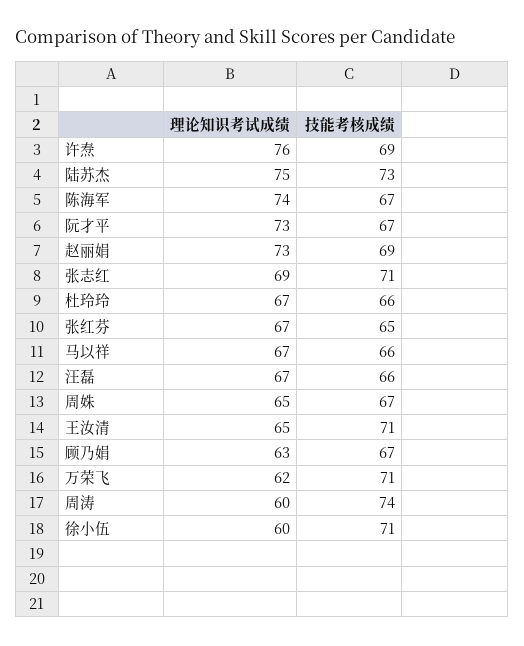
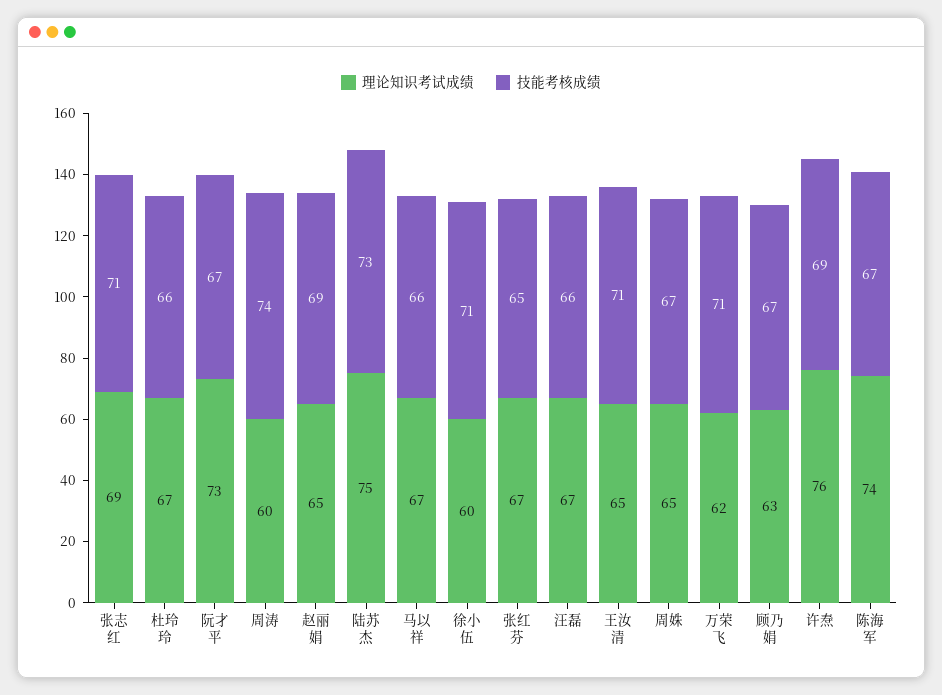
  {
    "理论知识考试成绩": {
      "许焘": 76,
      "陆苏杰": 75,
      "陈海军": 74,
      "阮才平": 73,
-     "赵丽娟": 73,
+     "赵丽娟": 65,
      "张志红": 69,
      "杜玲玲": 67,
      "张红芬": 67,
      "马以祥": 67,
      "汪磊": 67,
      "周姝": 65,
      "王汝清": 65,
      "顾乃娟": 63,
      "万荣飞": 62,
      "周涛": 60,
      "徐小伍": 60
    },
    "技能考核成绩": {
      "许焘": 69,
      "陆苏杰": 73,
      "陈海军": 67,
      "阮才平": 67,
      "赵丽娟": 69,
      "张志红": 71,
      "杜玲玲": 66,
      "张红芬": 65,
      "马以祥": 66,
      "汪磊": 66,
      "周姝": 67,
      "王汝清": 71,
      "顾乃娟": 67,
      "万荣飞": 71,
      "周涛": 74,
      "徐小伍": 71
    }
  }

